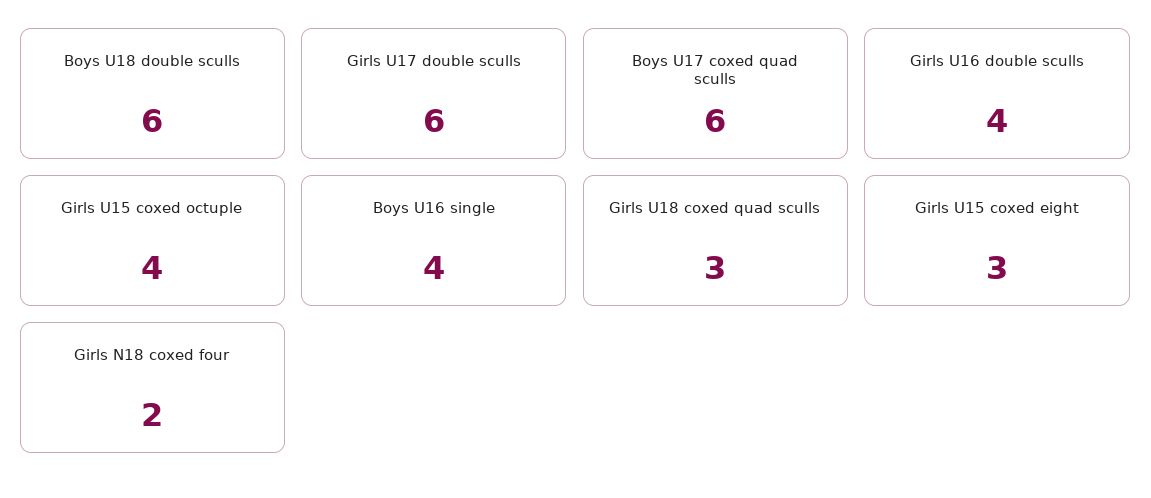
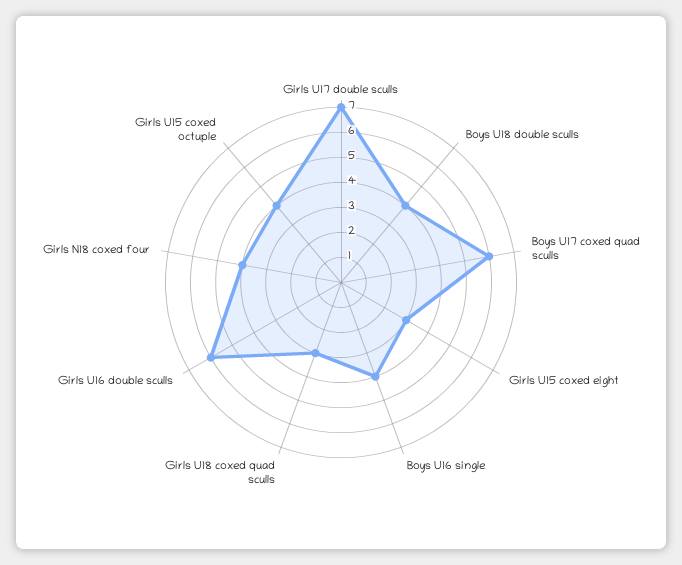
  {
-   "Boys U18 double sculls": 6,
+   "Boys U18 double sculls": 4,
-   "Girls U17 double sculls": 6,
+   "Girls U17 double sculls": 7,
    "Boys U17 coxed quad sculls": 6,
-   "Girls U16 double sculls": 4,
+   "Girls U16 double sculls": 6,
    "Girls U15 coxed octuple": 4,
    "Boys U16 single": 4,
    "Girls U18 coxed quad sculls": 3,
    "Girls U15 coxed eight": 3,
-   "Girls N18 coxed four": 2
+   "Girls N18 coxed four": 4
  }

